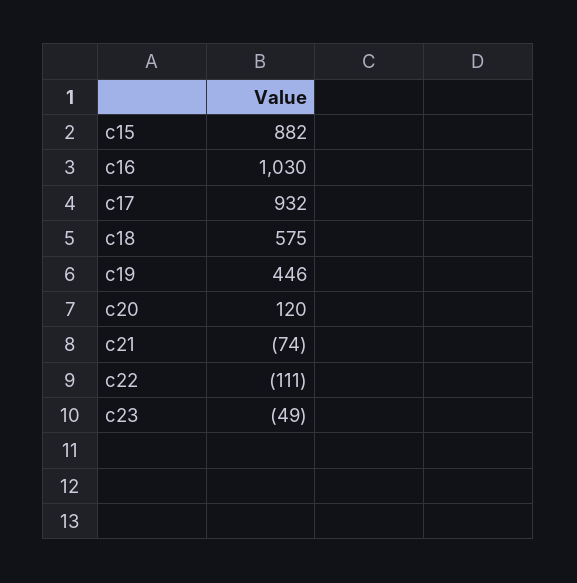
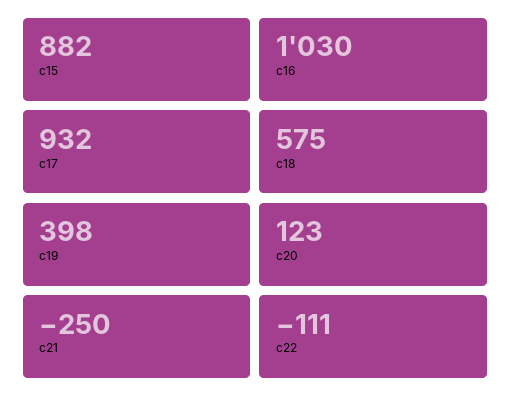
  {
    "c15": 882,
    "c16": 1030,
    "c17": 932,
    "c18": 575,
-   "c19": 446,
+   "c19": 398,
-   "c20": 120,
+   "c20": 123,
-   "c21": -74,
+   "c21": -250,
-   "c22": -111,
+   "c22": -111
-   "c23": -49
  }

